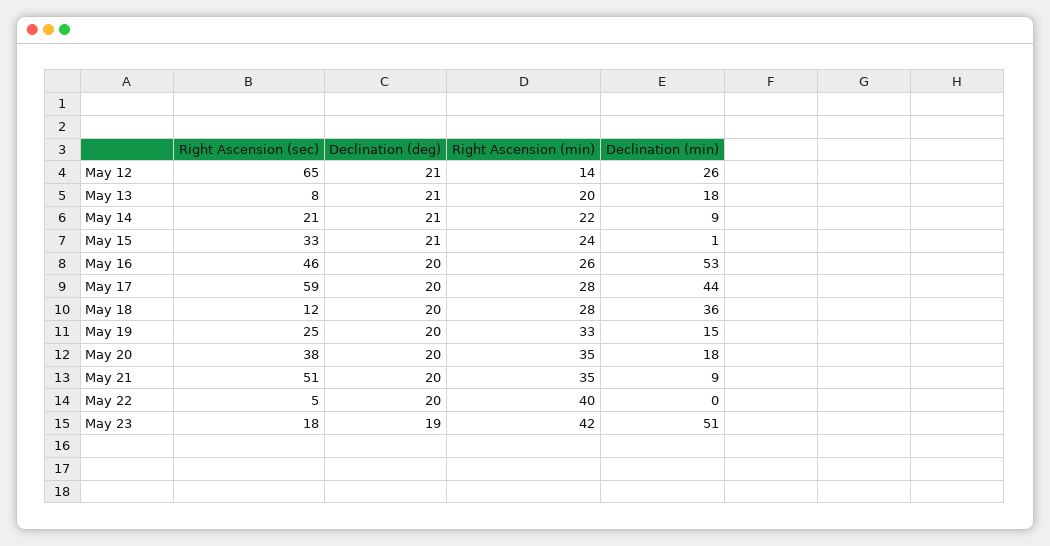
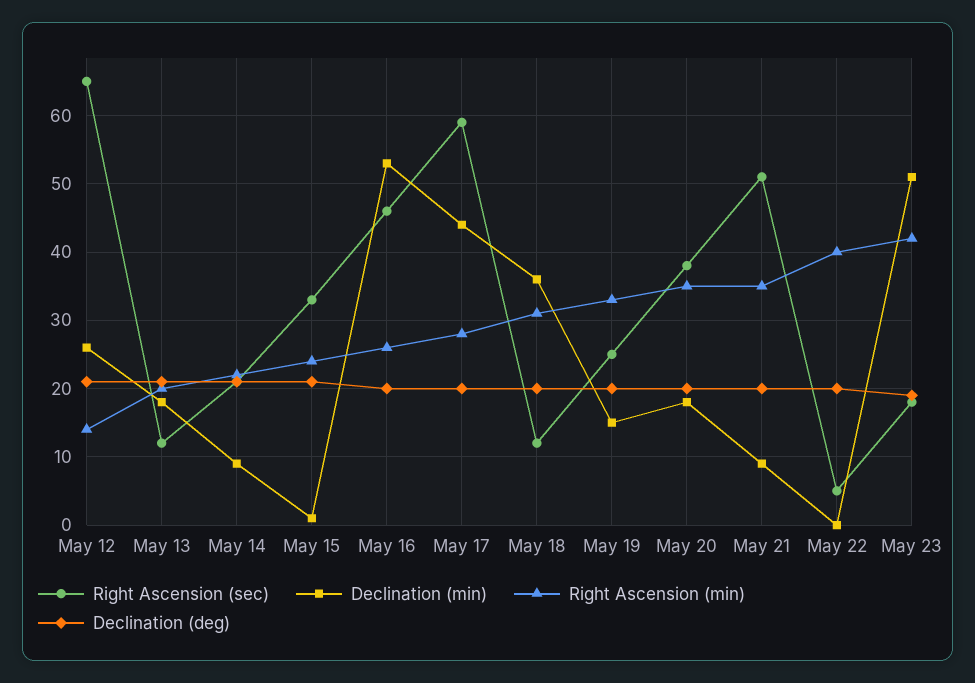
  {
    "Right Ascension (sec)": {
      "May 12": 65,
-     "May 13": 8,
+     "May 13": 12,
      "May 14": 21,
      "May 15": 33,
      "May 16": 46,
      "May 17": 59,
      "May 18": 12,
      "May 19": 25,
      "May 20": 38,
      "May 21": 51,
      "May 22": 5,
      "May 23": 18
    },
    "Declination (deg)": {
      "May 12": 21,
      "May 13": 21,
      "May 14": 21,
      "May 15": 21,
      "May 16": 20,
      "May 17": 20,
      "May 18": 20,
      "May 19": 20,
      "May 20": 20,
      "May 21": 20,
      "May 22": 20,
      "May 23": 19
    },
    "Right Ascension (min)": {
      "May 12": 14,
      "May 13": 20,
      "May 14": 22,
      "May 15": 24,
      "May 16": 26,
      "May 17": 28,
-     "May 18": 28,
+     "May 18": 31,
      "May 19": 33,
      "May 20": 35,
      "May 21": 35,
      "May 22": 40,
      "May 23": 42
    },
    "Declination (min)": {
      "May 12": 26,
      "May 13": 18,
      "May 14": 9,
      "May 15": 1,
      "May 16": 53,
      "May 17": 44,
      "May 18": 36,
      "May 19": 15,
      "May 20": 18,
      "May 21": 9,
      "May 22": 0,
      "May 23": 51
    }
  }

